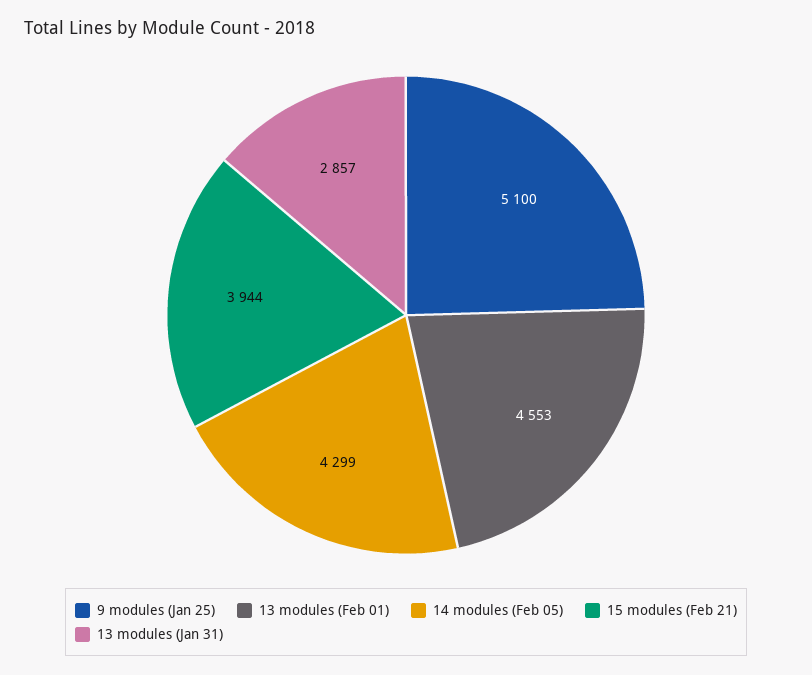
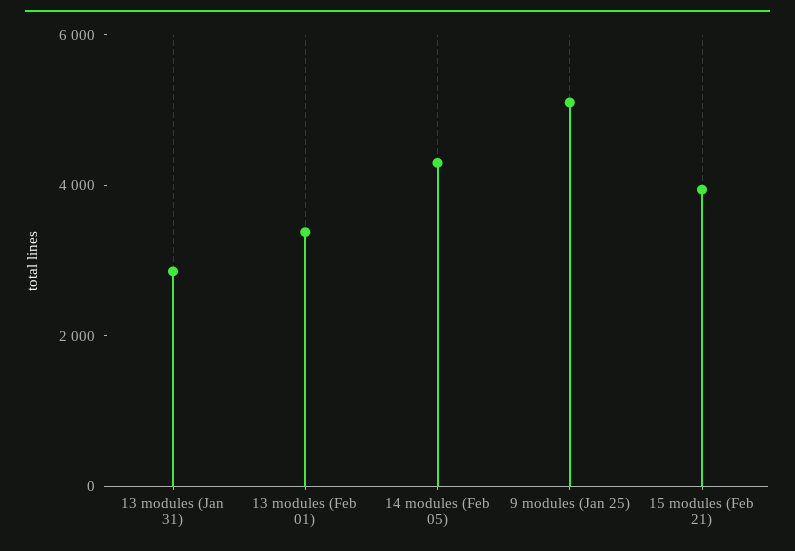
  {
    "9 modules (Jan 25)": 5100,
-   "13 modules (Feb 01)": 4553,
+   "13 modules (Feb 01)": 3500,
    "14 modules (Feb 05)": 4299,
    "15 modules (Feb 21)": 3944,
    "13 modules (Jan 31)": 2857
  }

